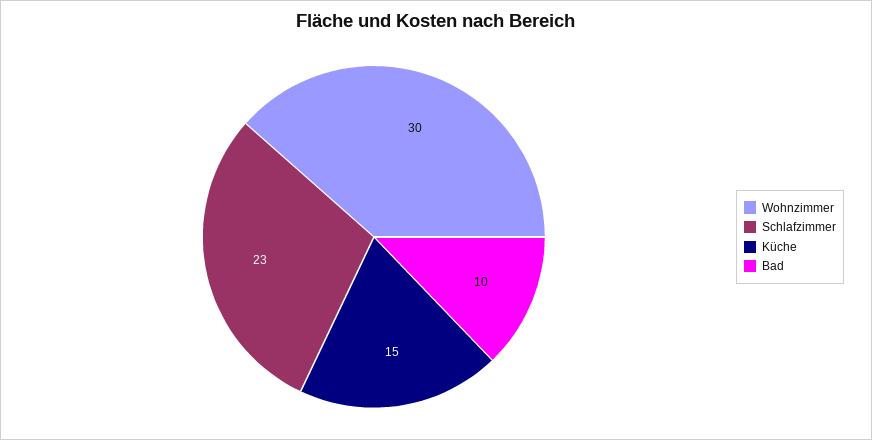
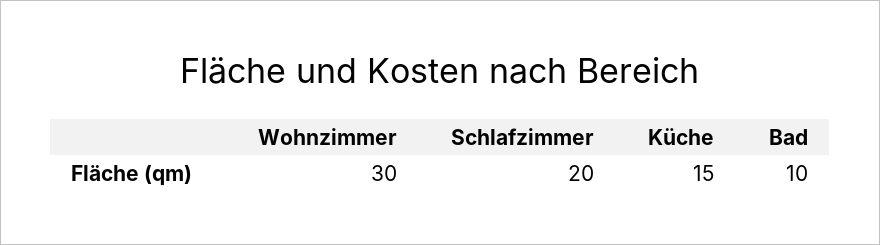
  {
    "Wohnzimmer": 30,
-   "Schlafzimmer": 23,
+   "Schlafzimmer": 20,
    "Küche": 15,
    "Bad": 10
  }

